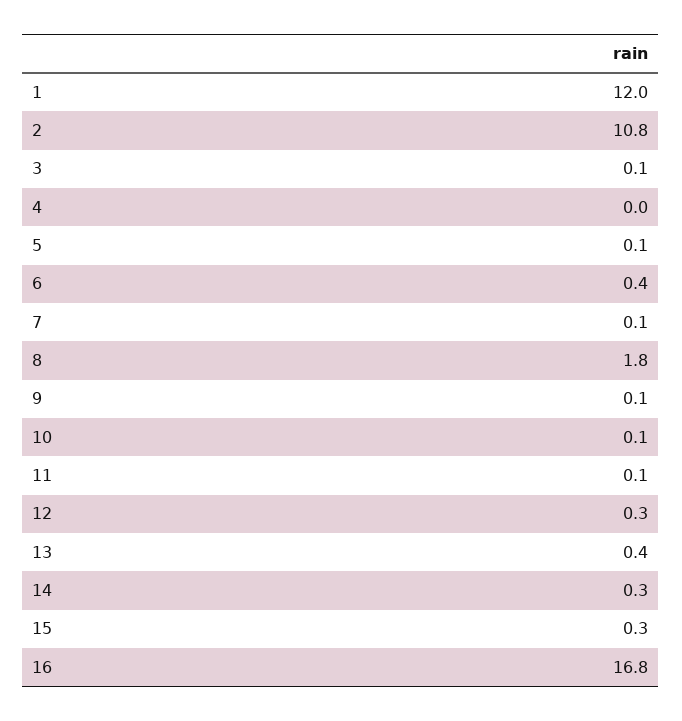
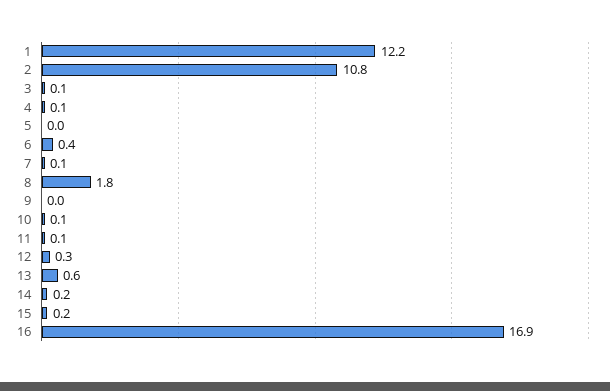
  {
-   "1": 12,
+   "1": 12.2,
    "2": 10.8,
    "3": 0.1,
-   "4": 0,
+   "4": 0.1,
-   "5": 0.1,
+   "5": 0,
    "6": 0.4,
    "7": 0.1,
    "8": 1.8,
-   "9": 0.1,
+   "9": 0,
    "10": 0.1,
    "11": 0.1,
    "12": 0.3,
-   "13": 0.4,
+   "13": 0.6,
-   "14": 0.3,
+   "14": 0.2,
-   "15": 0.3,
+   "15": 0.2,
-   "16": 16.8
+   "16": 16.9
  }

